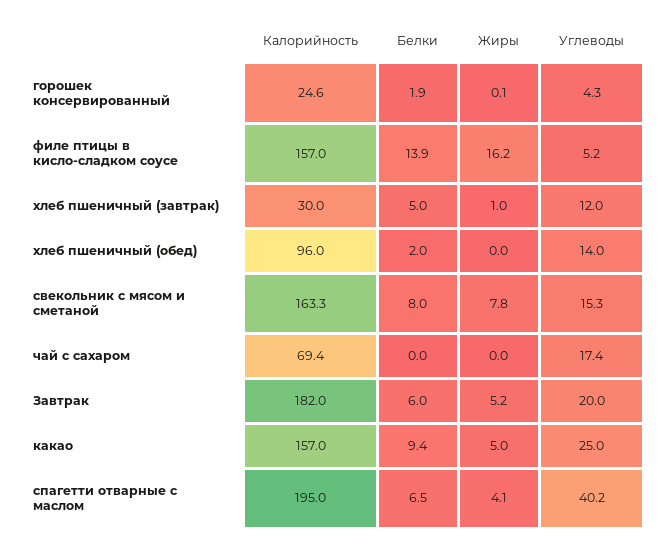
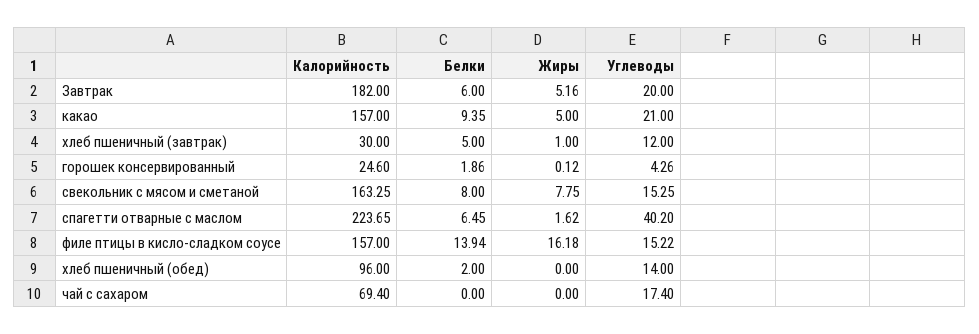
  {
    "Калорийность": {
      "горошек консервированный": 24.6,
      "филе птицы в кисло-сладком соусе": 157,
      "хлеб пшеничный (завтрак)": 30,
      "хлеб пшеничный (обед)": 96,
      "свекольник с мясом и сметаной": 163.25,
      "чай с сахаром": 69.4,
      "Завтрак": 182,
      "какао": 157,
-     "спагетти отварные с маслом": 195
+     "спагетти отварные с маслом": 223.65
    },
    "Белки": {
      "горошек консервированный": 1.86,
      "филе птицы в кисло-сладком соусе": 13.94,
      "хлеб пшеничный (завтрак)": 5,
      "хлеб пшеничный (обед)": 2,
      "свекольник с мясом и сметаной": 8,
      "чай с сахаром": 0,
      "Завтрак": 6,
      "какао": 9.35,
      "спагетти отварные с маслом": 6.45
    },
    "Жиры": {
      "горошек консервированный": 0.12,
      "филе птицы в кисло-сладком соусе": 16.18,
      "хлеб пшеничный (завтрак)": 1,
      "хлеб пшеничный (обед)": 0,
      "свекольник с мясом и сметаной": 7.75,
      "чай с сахаром": 0,
      "Завтрак": 5.16,
      "какао": 5,
-     "спагетти отварные с маслом": 4.1
+     "спагетти отварные с маслом": 1.62
    },
    "Углеводы": {
      "горошек консервированный": 4.26,
-     "филе птицы в кисло-сладком соусе": 5.2,
+     "филе птицы в кисло-сладком соусе": 15.22,
      "хлеб пшеничный (завтрак)": 12,
      "хлеб пшеничный (обед)": 14,
      "свекольник с мясом и сметаной": 15.25,
      "чай с сахаром": 17.4,
      "Завтрак": 20,
-     "какао": 25,
+     "какао": 21,
      "спагетти отварные с маслом": 40.2
    }
  }

